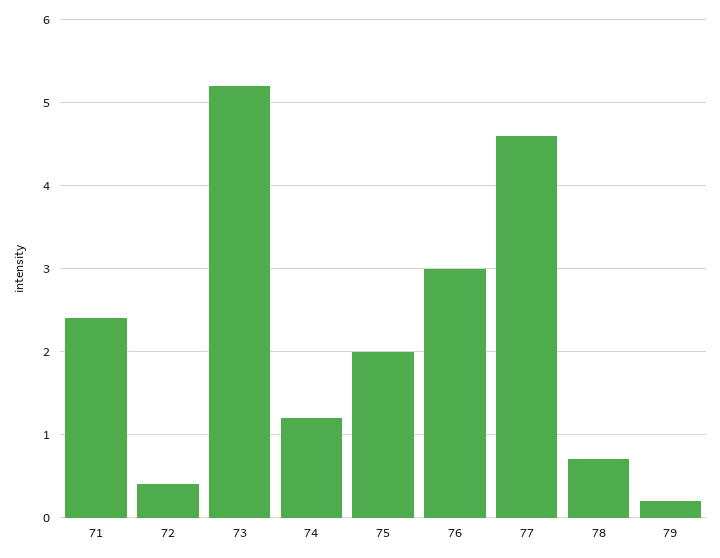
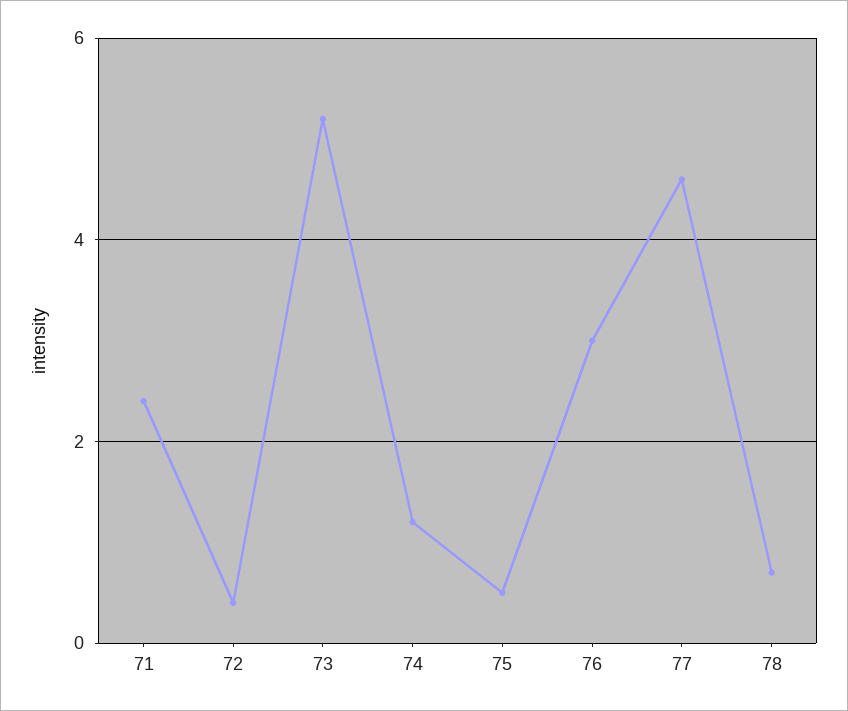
  {
    "71": 2.4,
    "72": 0.4,
    "73": 5.2,
    "74": 1.2,
-   "75": 2,
+   "75": 0.5,
    "76": 3,
    "77": 4.6,
-   "78": 0.7,
+   "78": 0.7
-   "79": 0.2
  }

